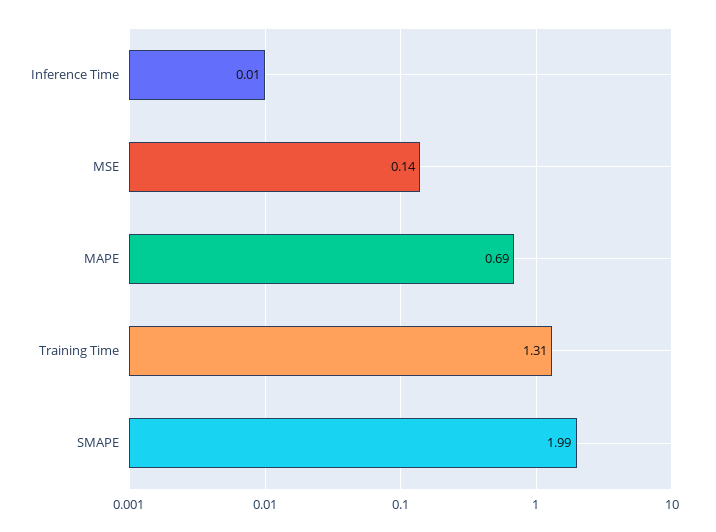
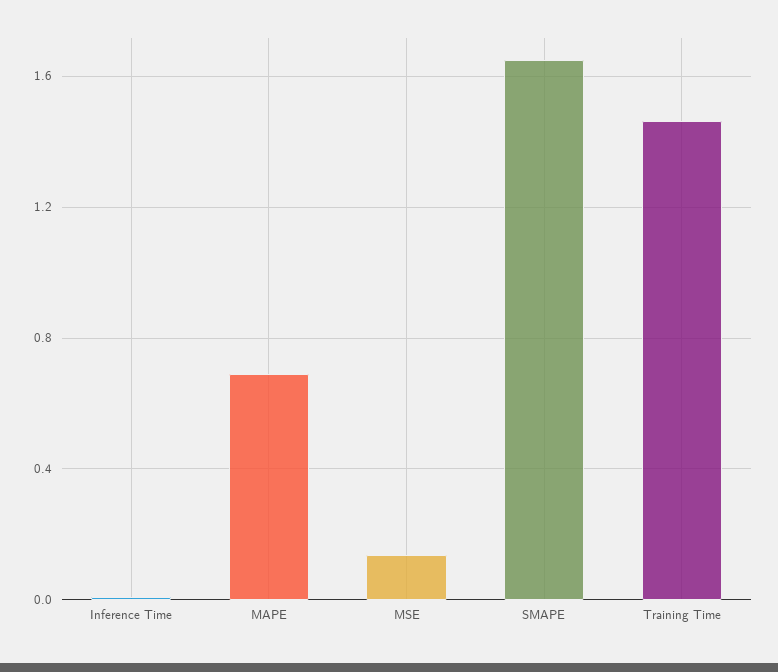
  {
    "Inference Time": 0.01,
    "MSE": 0.14,
    "MAPE": 0.69,
-   "Training Time": 1.31,
+   "Training Time": 1.45,
-   "SMAPE": 1.99
+   "SMAPE": 1.65
  }

